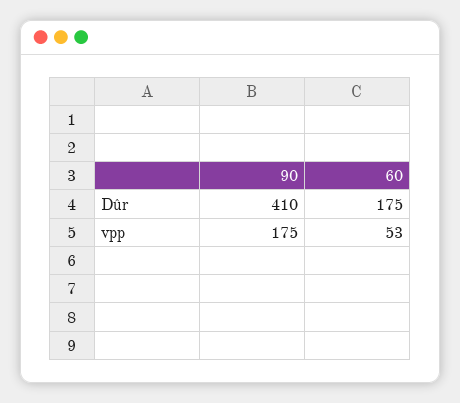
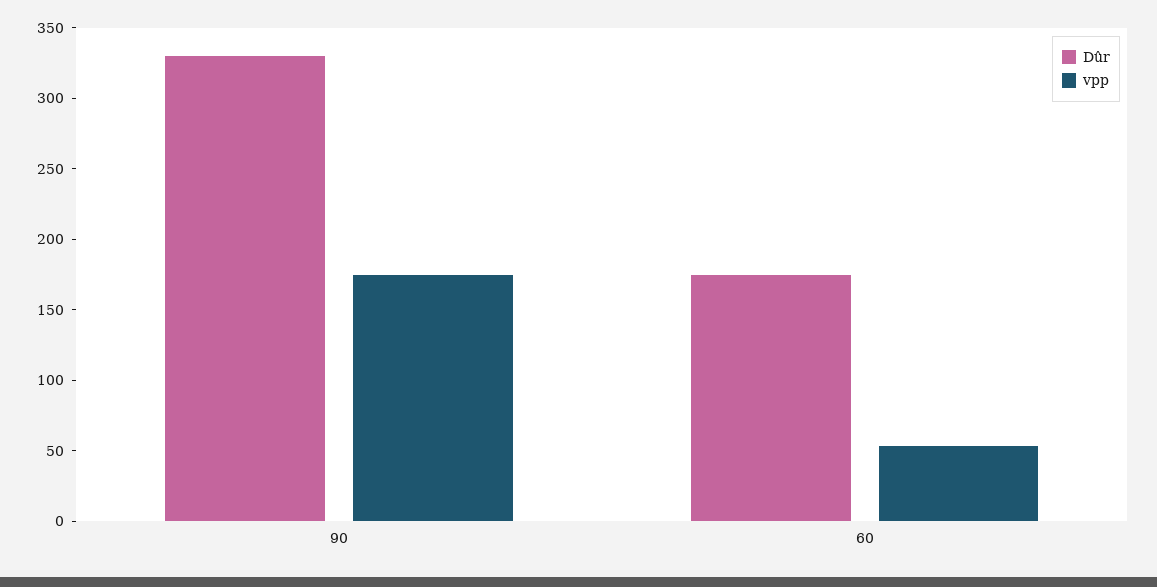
  {
    "Dûr": {
-     "90": 410,
+     "90": 330,
      "60": 175
    },
    "vpp": {
      "90": 175,
      "60": 53
    }
  }

